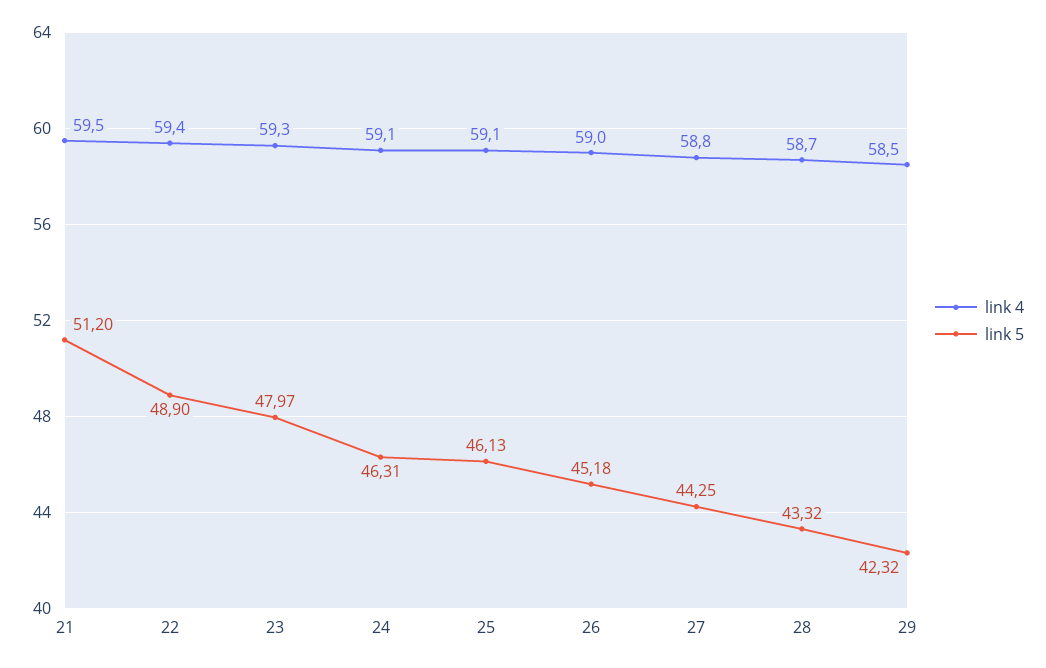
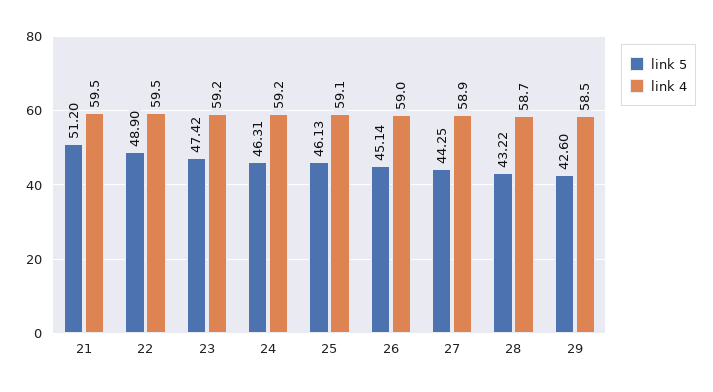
  {
    "link 4": {
      "21": 59.5,
-     "22": 59.4,
+     "22": 59.5,
-     "23": 59.3,
+     "23": 59.2,
-     "24": 59.1,
+     "24": 59.2,
      "25": 59.1,
      "26": 59,
-     "27": 58.8,
+     "27": 58.9,
      "28": 58.7,
      "29": 58.5
    },
    "link 5": {
      "21": 51.2,
      "22": 48.9,
-     "23": 47.97,
+     "23": 47.42,
      "24": 46.31,
      "25": 46.13,
-     "26": 45.18,
+     "26": 45.14,
      "27": 44.25,
-     "28": 43.32,
+     "28": 43.22,
-     "29": 42.32
+     "29": 42.6
    }
  }

